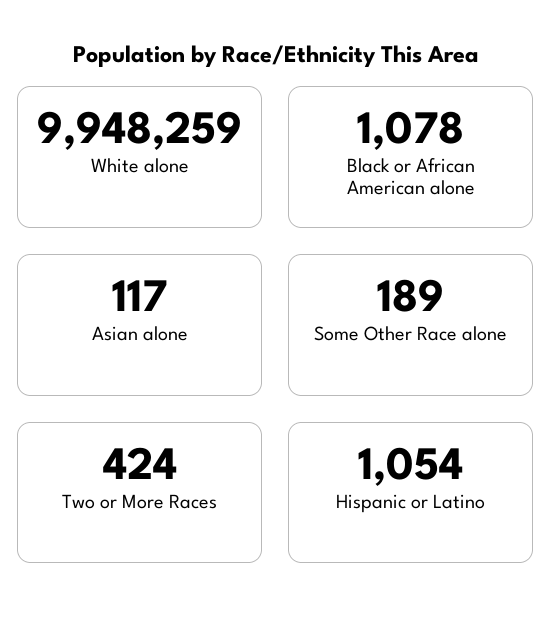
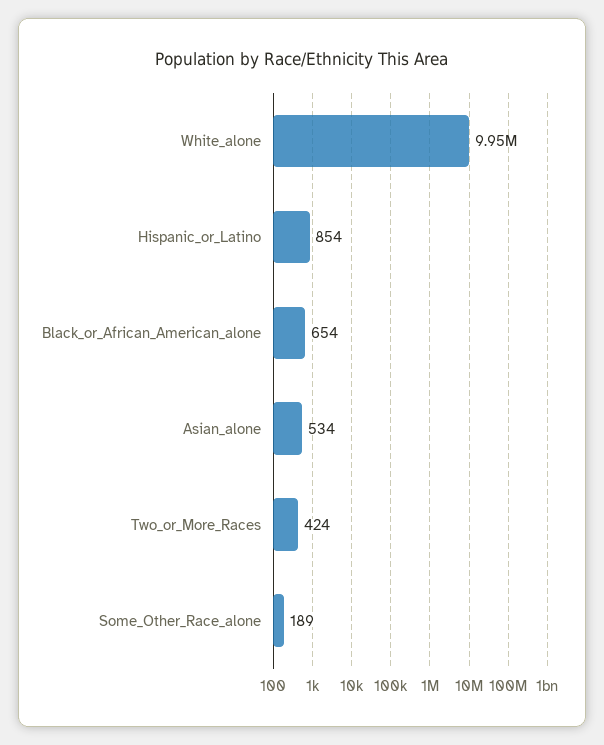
  {
    "White alone": 9948259,
-   "Black or African American alone": 1078,
+   "Black or African American alone": 654,
-   "Asian alone": 117,
+   "Asian alone": 534,
    "Some Other Race alone": 189,
    "Two or More Races": 424,
-   "Hispanic or Latino": 1054
+   "Hispanic or Latino": 854
  }

